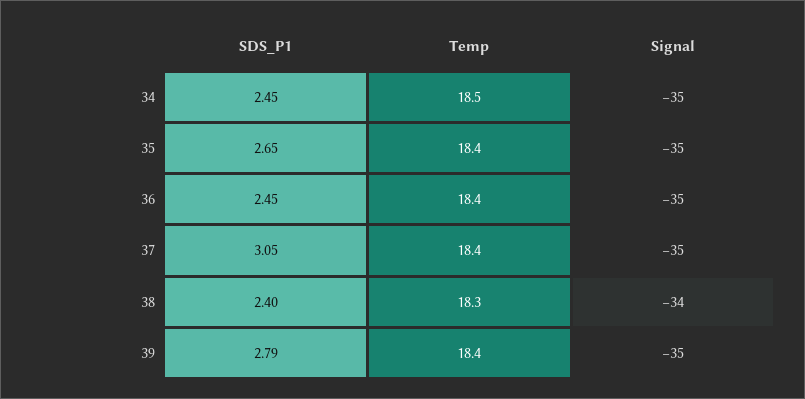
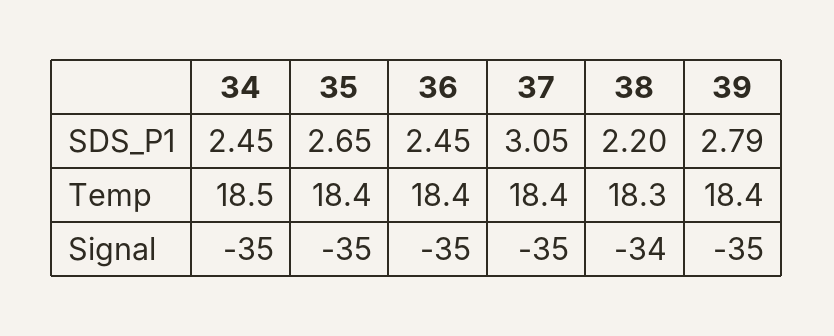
  {
    "SDS_P1": {
      "34": 2.45,
      "35": 2.65,
      "36": 2.45,
      "37": 3.05,
-     "38": 2.4,
+     "38": 2.2,
      "39": 2.79
    },
    "Temp": {
      "34": 18.5,
      "35": 18.4,
      "36": 18.4,
      "37": 18.4,
      "38": 18.3,
      "39": 18.4
    },
    "Signal": {
      "34": -35,
      "35": -35,
      "36": -35,
      "37": -35,
      "38": -34,
      "39": -35
    }
  }

